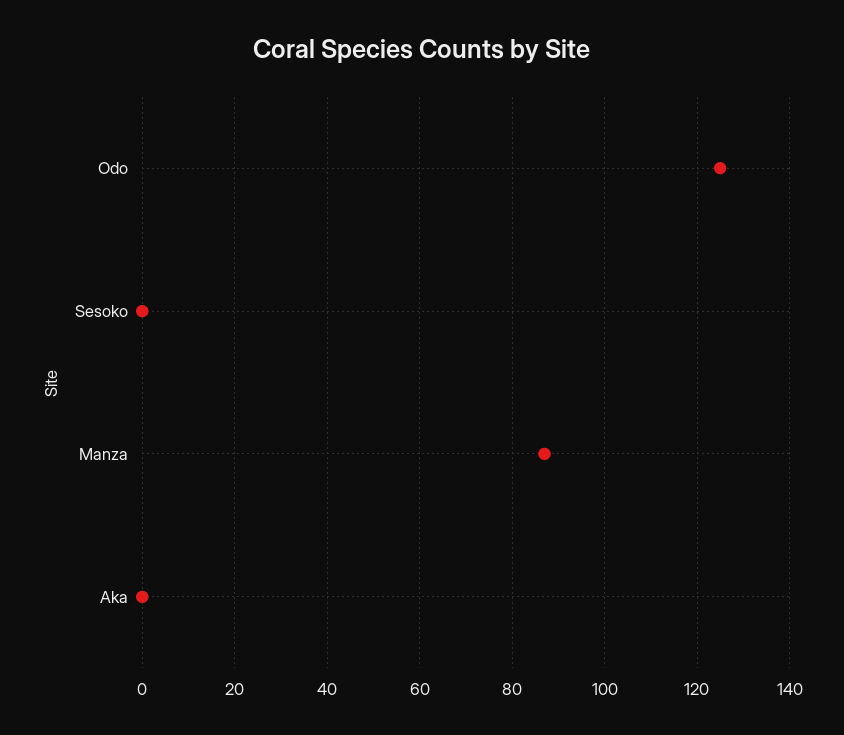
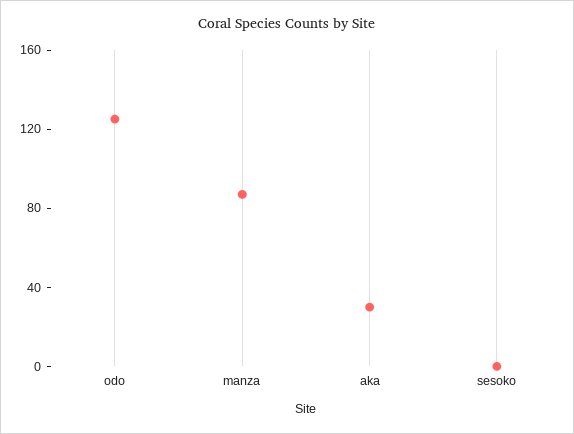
  {
    "Odo": 125,
    "Sesoko": 0,
    "Manza": 85,
-   "Aka": 0
+   "Aka": 30
  }

